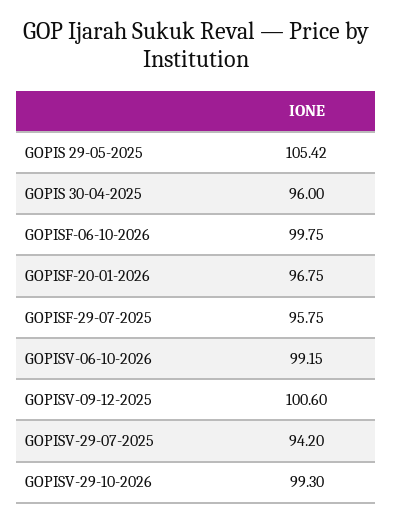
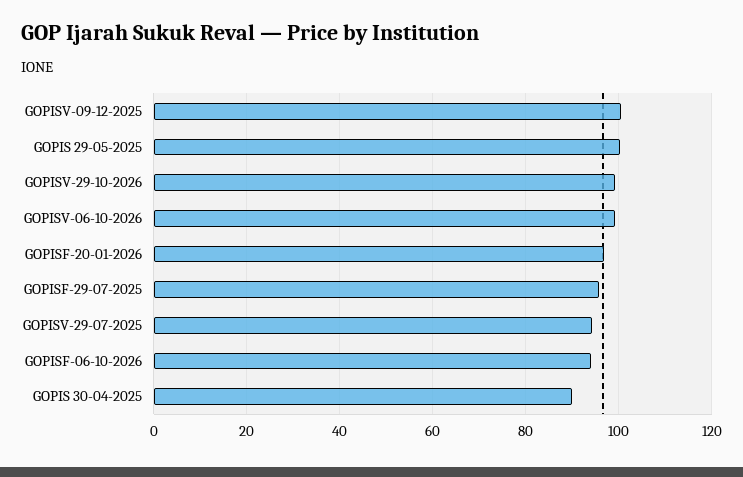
  {
-   "GOPIS 29-05-2025": 105.42,
+   "GOPIS 29-05-2025": 100,
-   "GOPIS 30-04-2025": 96,
+   "GOPIS 30-04-2025": 90,
-   "GOPISF-06-10-2026": 99.75,
+   "GOPISF-06-10-2026": 94,
    "GOPISF-20-01-2026": 96.75,
    "GOPISF-29-07-2025": 95.75,
    "GOPISV-06-10-2026": 99.15,
    "GOPISV-09-12-2025": 100.6,
    "GOPISV-29-07-2025": 94.2,
    "GOPISV-29-10-2026": 99.3
  }

